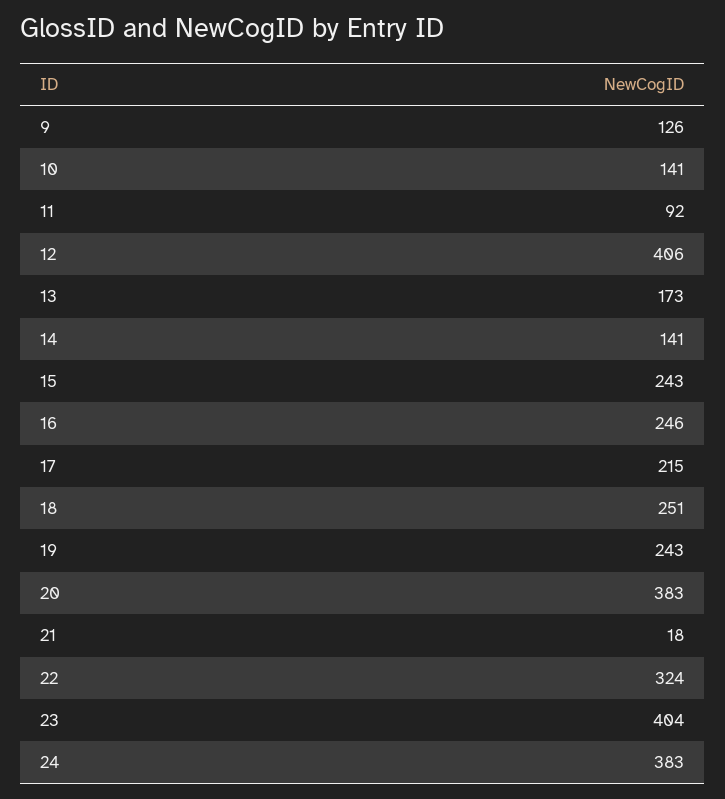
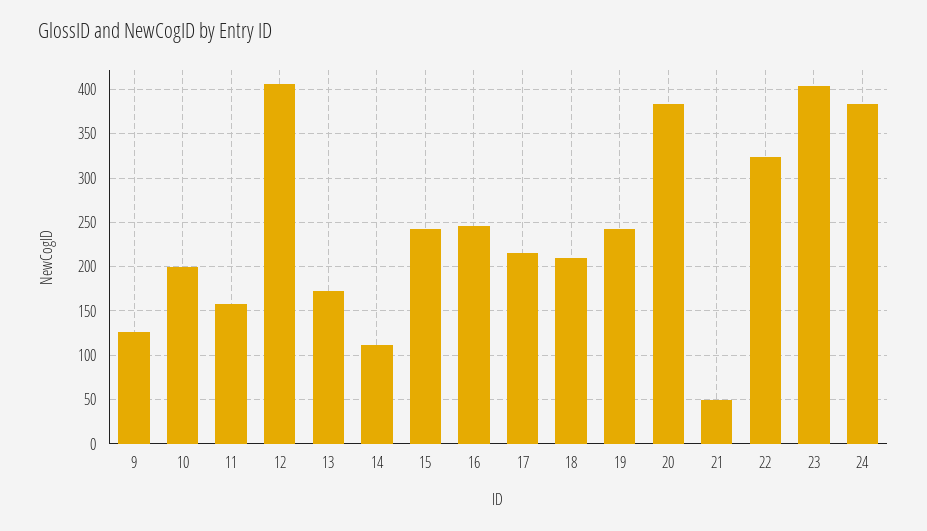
  {
    "9": 126,
-   "10": 141,
+   "10": 200,
-   "11": 92,
+   "11": 160,
    "12": 406,
    "13": 173,
-   "14": 141,
+   "14": 110,
    "15": 243,
    "16": 246,
    "17": 215,
-   "18": 251,
+   "18": 210,
    "19": 243,
    "20": 383,
-   "21": 18,
+   "21": 50,
    "22": 324,
    "23": 404,
    "24": 383
  }

